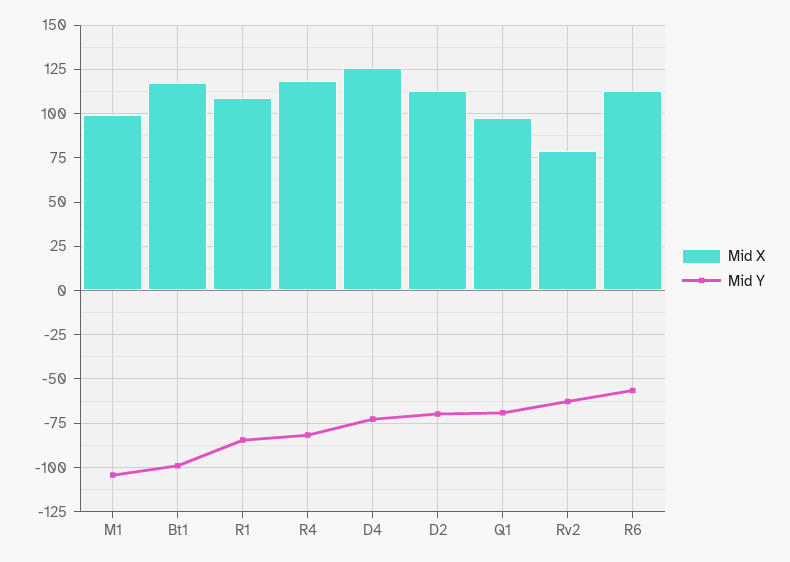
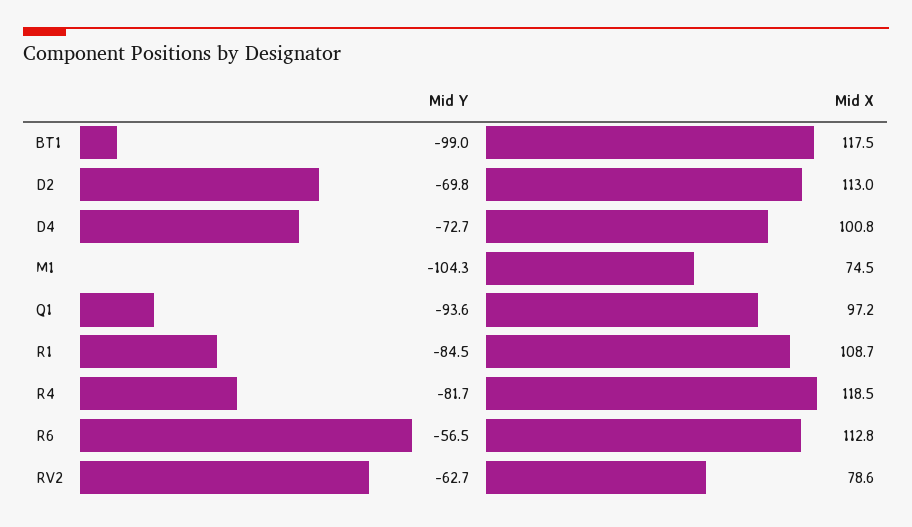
  {
    "Mid X": {
-     "M1": 100,
+     "M1": 74.5,
      "Bt1": 117.5,
      "R1": 108.7,
      "R4": 118.5,
-     "D4": 125,
+     "D4": 100.8,
      "D2": 113,
      "Q1": 97.2,
      "Rv2": 78.6,
      "R6": 112.8
    },
    "Mid Y": {
      "M1": -104.3,
      "Bt1": -99,
      "R1": -84.5,
      "R4": -81.7,
      "D4": -72.7,
      "D2": -69.8,
-     "Q1": -70,
+     "Q1": -93.6,
      "Rv2": -62.7,
      "R6": -56.5
    }
  }

